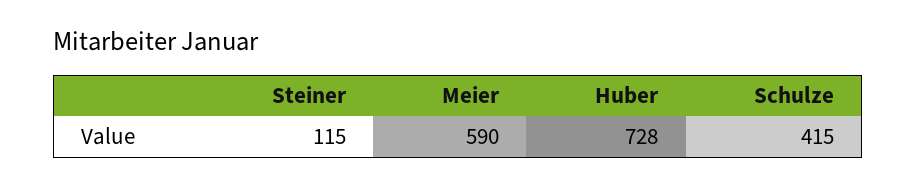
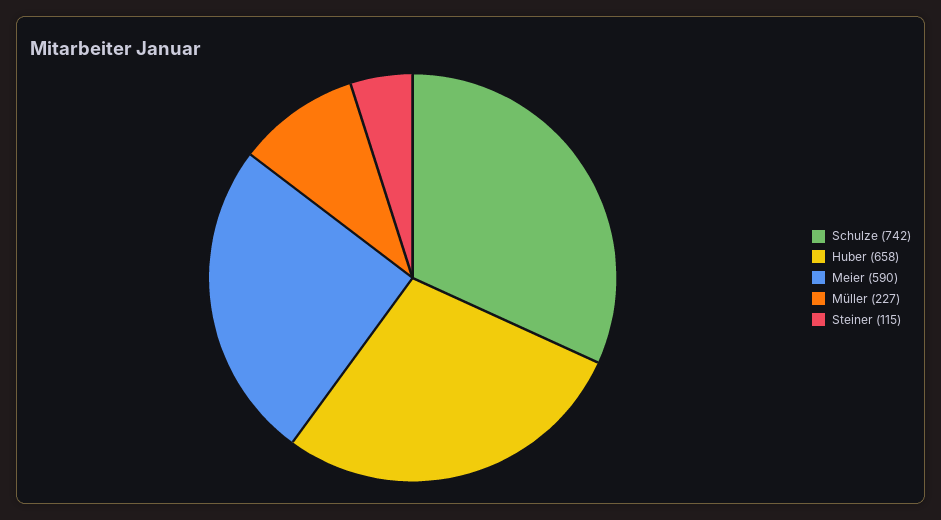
  {
    "Steiner": 115,
    "Meier": 590,
-   "Huber": 728,
+   "Huber": 658,
-   "Schulze": 415
+   "Schulze": 742,
+   "Müller": 227
  }

